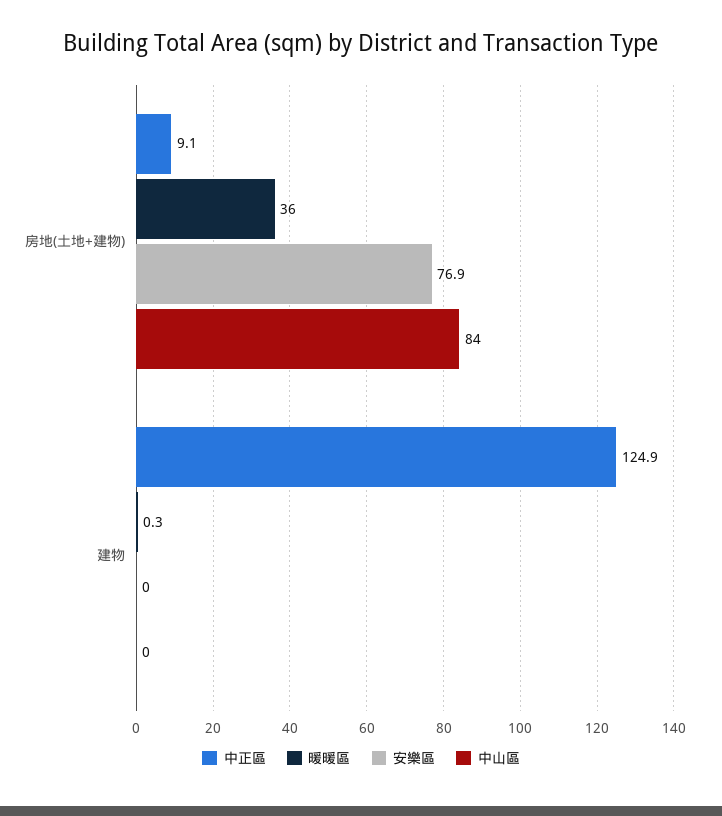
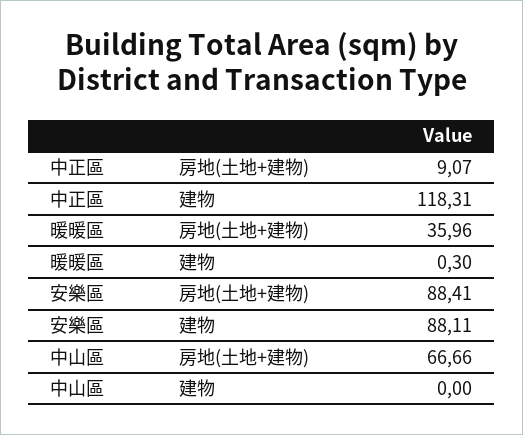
  {
    "中正區": {
      "房地(土地+建物)": 9.07,
-     "建物": 124.9
+     "建物": 118.31
    },
    "暖暖區": {
      "房地(土地+建物)": 35.96,
      "建物": 0.3
    },
    "安樂區": {
-     "房地(土地+建物)": 76.9,
+     "房地(土地+建物)": 88.41,
-     "建物": 0
+     "建物": 88.11
    },
    "中山區": {
-     "房地(土地+建物)": 84,
+     "房地(土地+建物)": 66.66,
      "建物": 0
    }
  }

